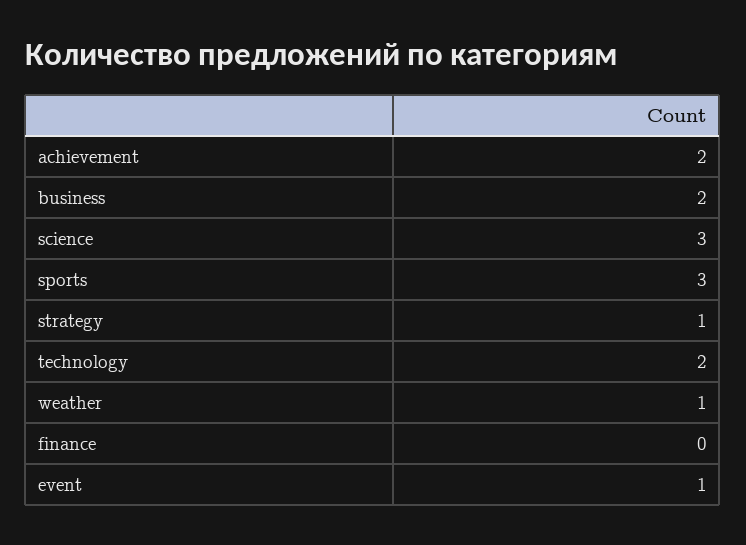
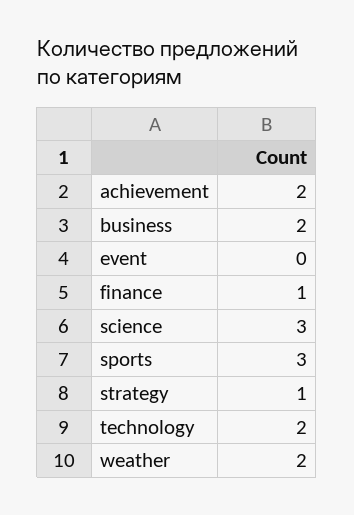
  {
    "achievement": 2,
    "business": 2,
    "science": 3,
    "sports": 3,
    "strategy": 1,
    "technology": 2,
-   "weather": 1,
+   "weather": 2,
-   "finance": 0,
+   "finance": 1,
-   "event": 1
+   "event": 0
  }

